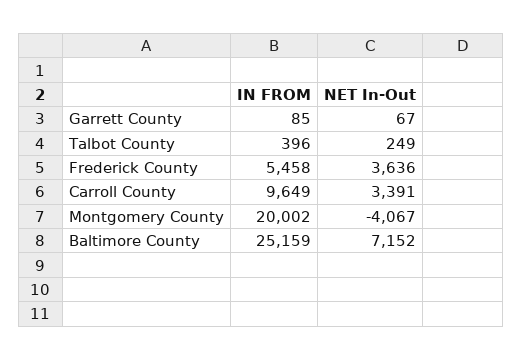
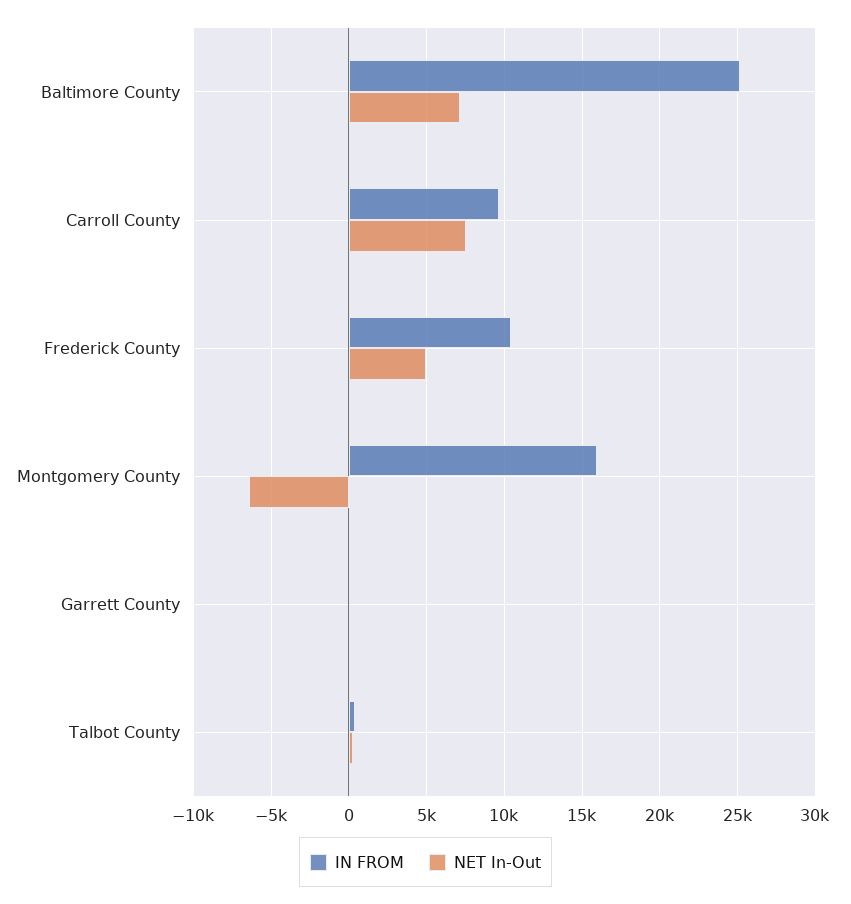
  {
    "IN FROM": {
      "Garrett County": 85,
      "Talbot County": 396,
-     "Frederick County": 5458,
+     "Frederick County": 10500,
      "Carroll County": 9649,
-     "Montgomery County": 20002,
+     "Montgomery County": 16000,
      "Baltimore County": 25159
    },
    "NET In-Out": {
      "Garrett County": 67,
      "Talbot County": 249,
-     "Frederick County": 3636,
+     "Frederick County": 5000,
-     "Carroll County": 3391,
+     "Carroll County": 7500,
-     "Montgomery County": -4067,
+     "Montgomery County": -6500,
      "Baltimore County": 7152
    }
  }

